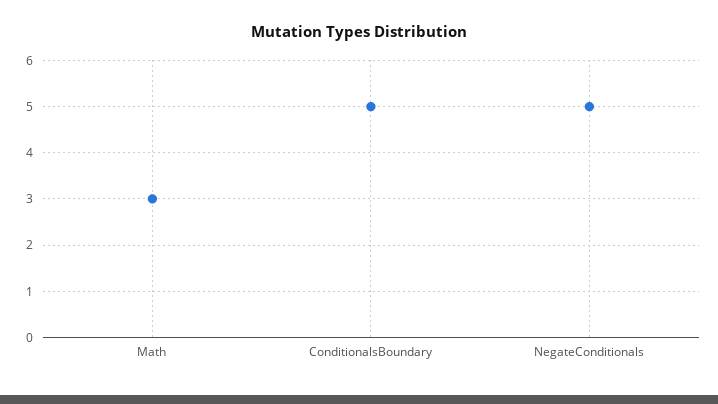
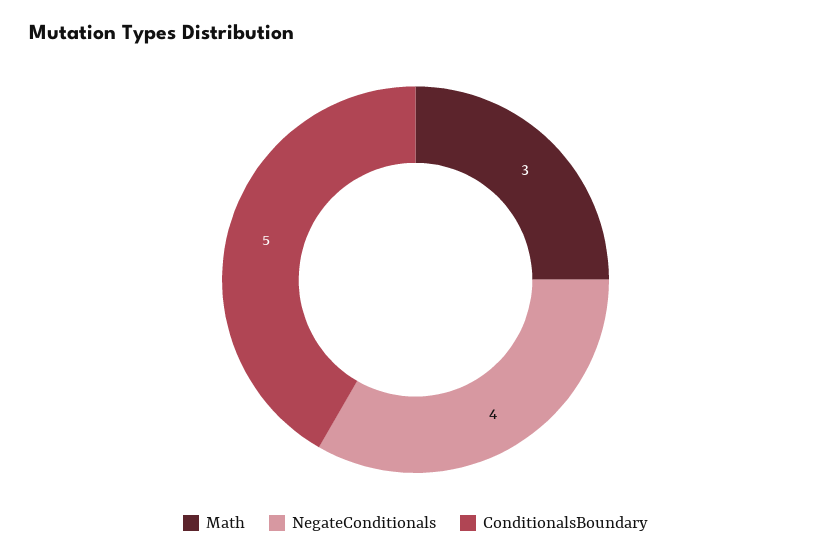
  {
    "Math": 3,
    "ConditionalsBoundary": 5,
-   "NegateConditionals": 5
+   "NegateConditionals": 4
  }

